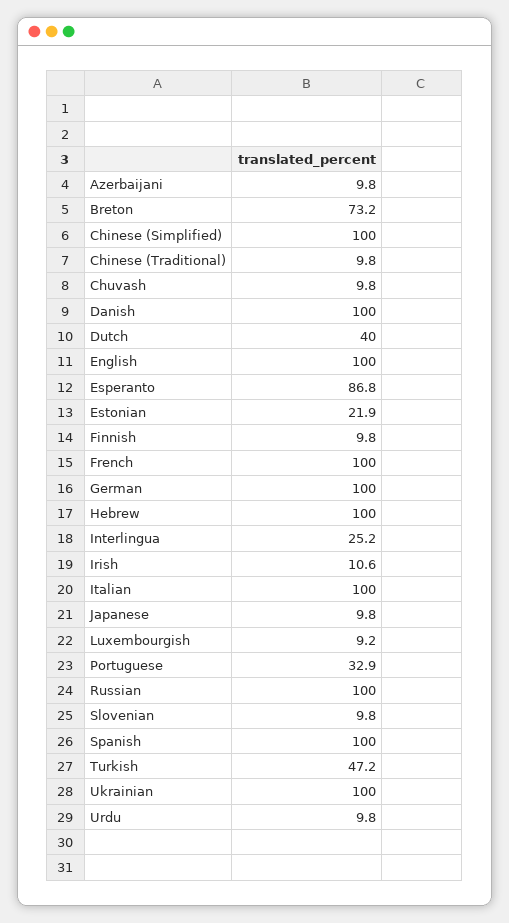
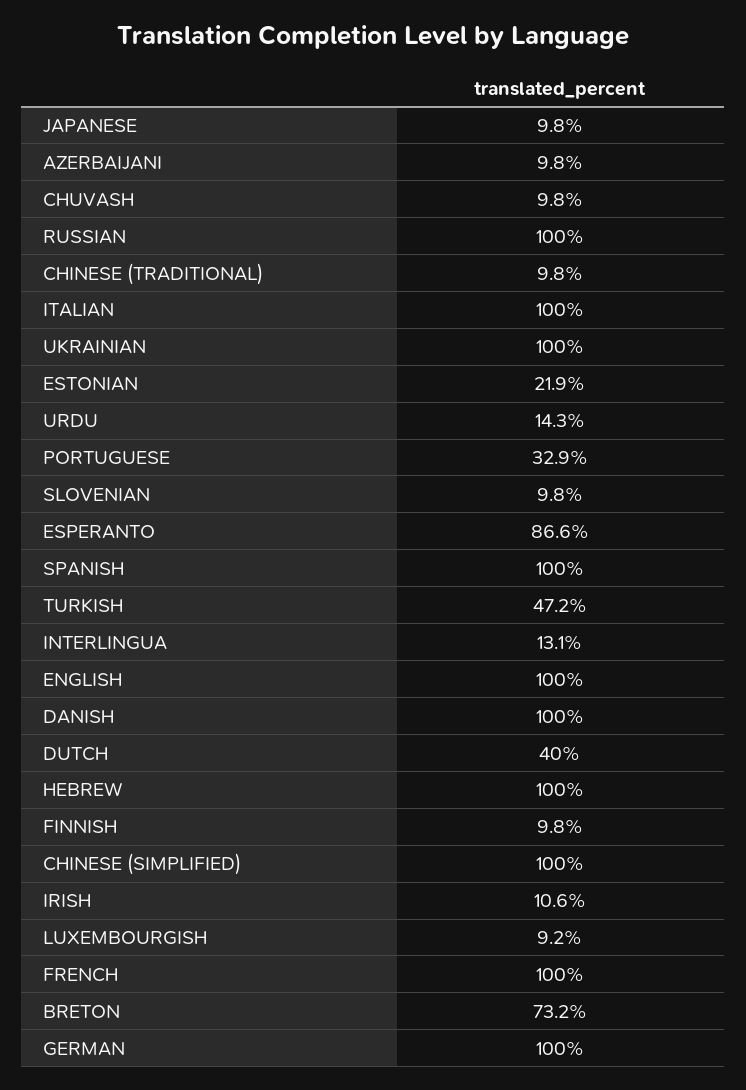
  {
    "Azerbaijani": 9.8,
    "Breton": 73.2,
    "Chinese (Simplified)": 100,
    "Chinese (Traditional)": 9.8,
    "Chuvash": 9.8,
    "Danish": 100,
    "Dutch": 40,
    "English": 100,
-   "Esperanto": 86.8,
+   "Esperanto": 86.6,
    "Estonian": 21.9,
    "Finnish": 9.8,
    "French": 100,
    "German": 100,
    "Hebrew": 100,
-   "Interlingua": 25.2,
+   "Interlingua": 13.1,
    "Irish": 10.6,
    "Italian": 100,
    "Japanese": 9.8,
    "Luxembourgish": 9.2,
    "Portuguese": 32.9,
    "Russian": 100,
    "Slovenian": 9.8,
    "Spanish": 100,
    "Turkish": 47.2,
    "Ukrainian": 100,
-   "Urdu": 9.8
+   "Urdu": 14.3
  }

